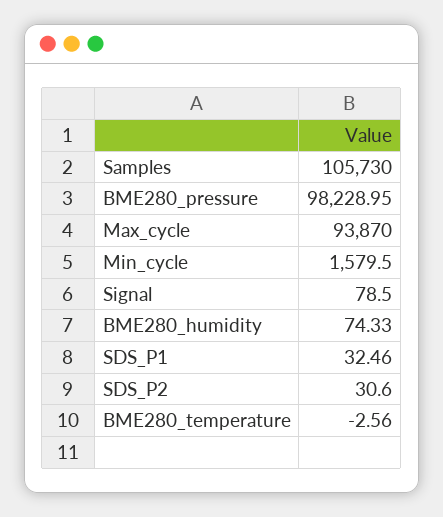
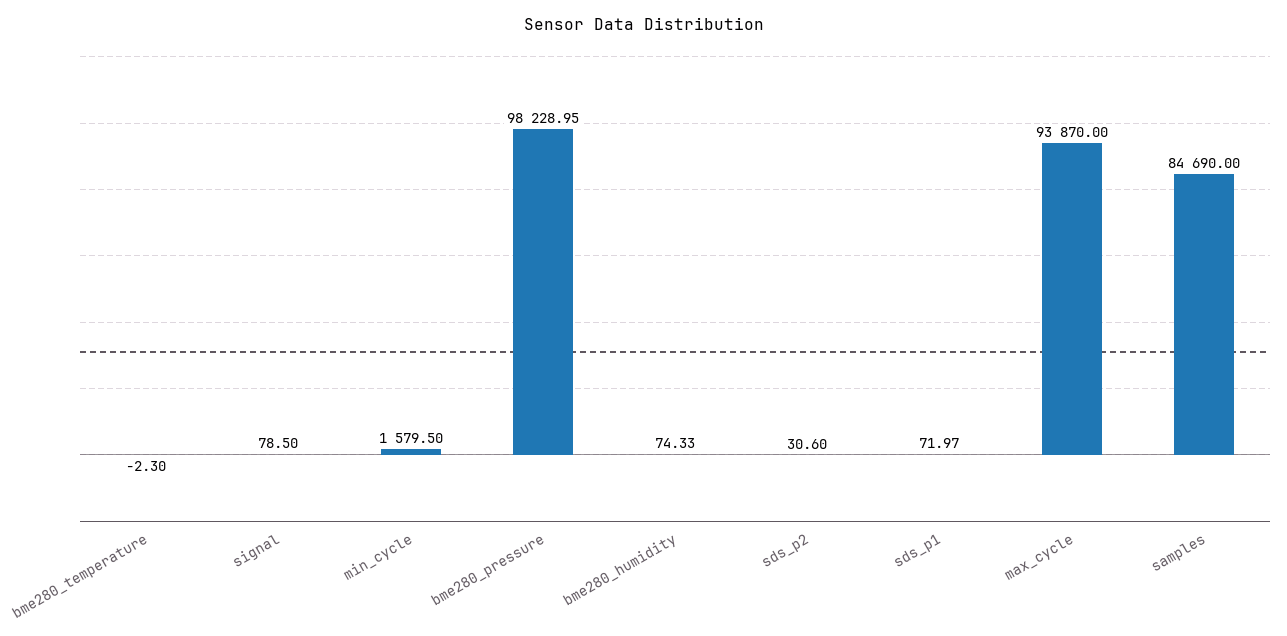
  {
-   "Samples": 105730,
+   "Samples": 84690,
    "BME280_pressure": 98228.95,
    "Max_cycle": 93870,
    "Min_cycle": 1579.5,
    "Signal": 78.5,
    "BME280_humidity": 74.33,
-   "SDS_P1": 32.46,
+   "SDS_P1": 71.97,
    "SDS_P2": 30.6,
-   "BME280_temperature": -2.56
+   "BME280_temperature": -2.3
  }

